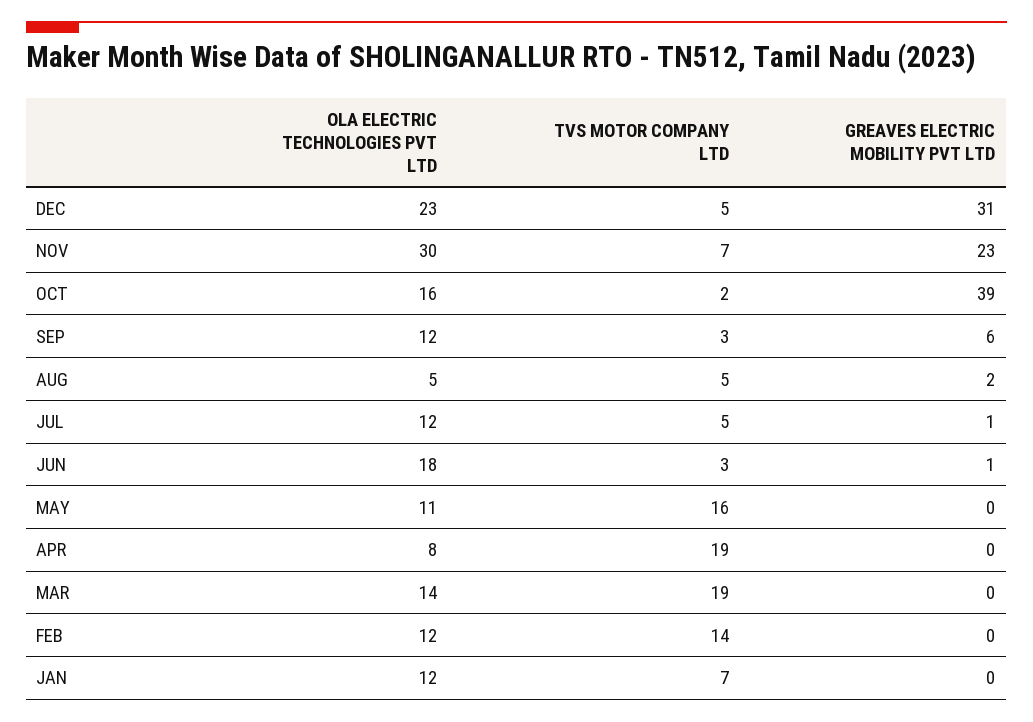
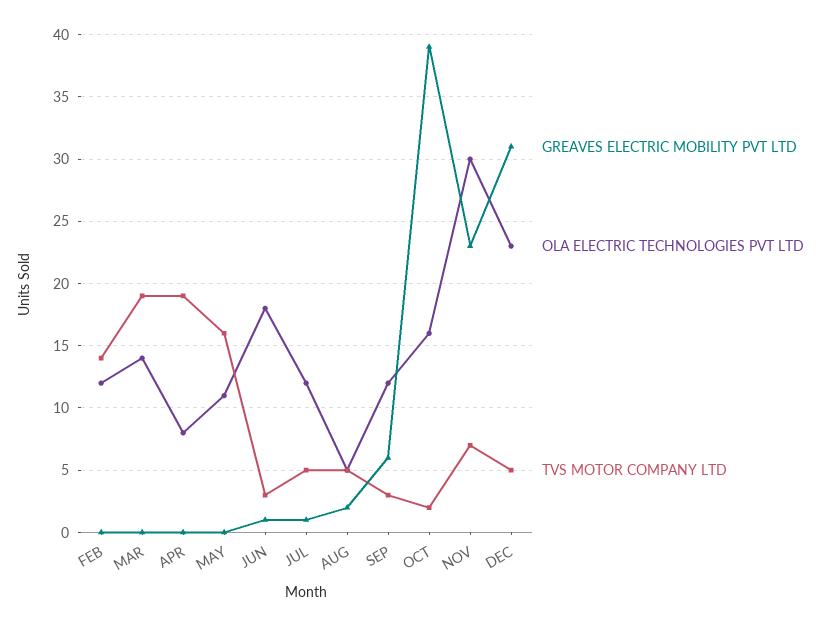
  {
    "OLA ELECTRIC TECHNOLOGIES PVT LTD": {
      "DEC": 23,
      "NOV": 30,
      "OCT": 16,
      "SEP": 12,
      "AUG": 5,
      "JUL": 12,
      "JUN": 18,
      "MAY": 11,
      "APR": 8,
      "MAR": 14,
-     "FEB": 12,
+     "FEB": 12
-     "JAN": 12
    },
    "TVS MOTOR COMPANY LTD": {
      "DEC": 5,
      "NOV": 7,
      "OCT": 2,
      "SEP": 3,
      "AUG": 5,
      "JUL": 5,
      "JUN": 3,
      "MAY": 16,
      "APR": 19,
      "MAR": 19,
-     "FEB": 14,
+     "FEB": 14
-     "JAN": 7
    },
    "GREAVES ELECTRIC MOBILITY PVT LTD": {
      "DEC": 31,
      "NOV": 23,
      "OCT": 39,
      "SEP": 6,
      "AUG": 2,
      "JUL": 1,
      "JUN": 1,
      "MAY": 0,
      "APR": 0,
      "MAR": 0,
-     "FEB": 0,
+     "FEB": 0
-     "JAN": 0
    }
  }

